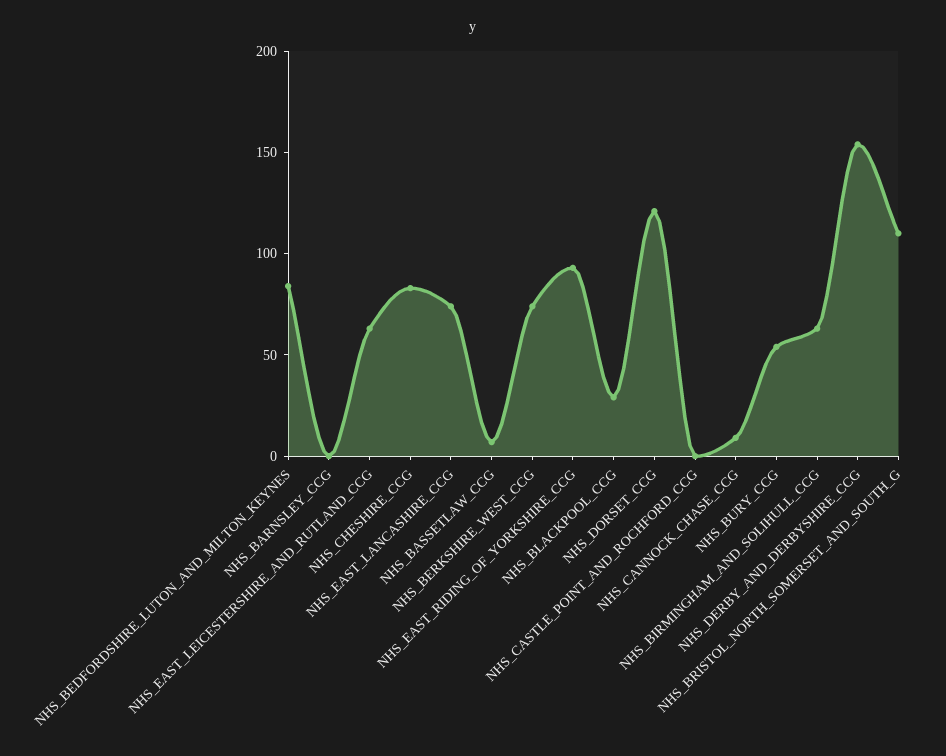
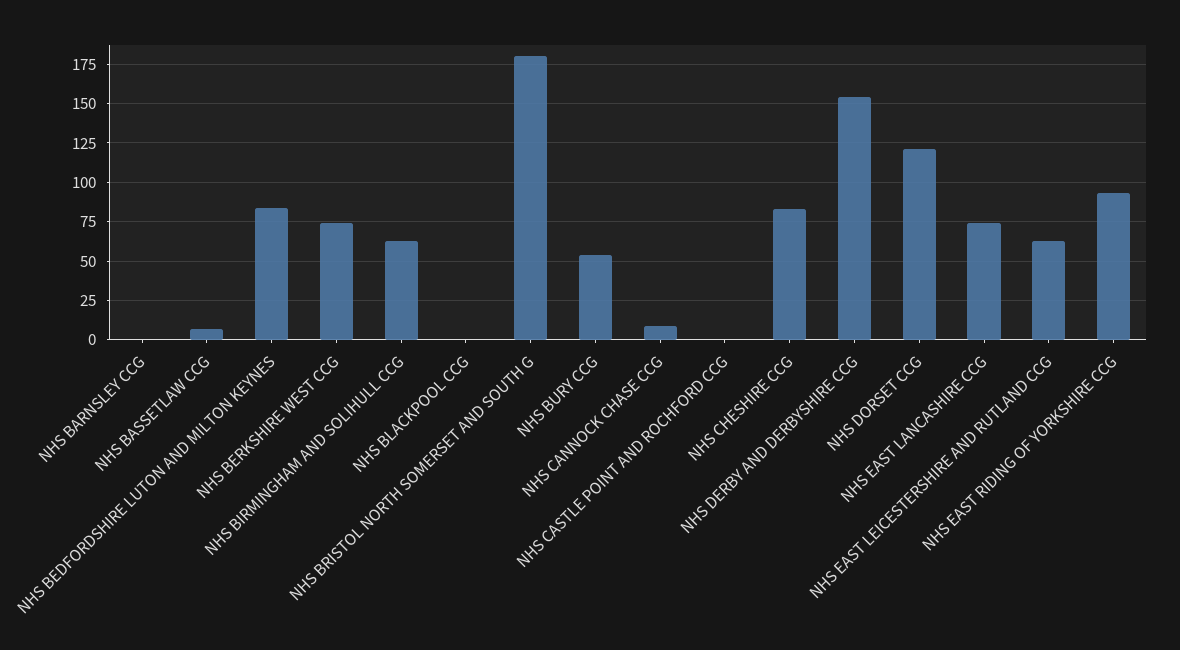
  {
    "NHS_BEDFORDSHIRE_LUTON_AND_MILTON_KEYNES": 85,
    "NHS_BARNSLEY_CCG": 0,
    "NHS_EAST_LEICESTERSHIRE_AND_RUTLAND_CCG": 65,
    "NHS_CHESHIRE_CCG": 85,
    "NHS_EAST_LANCASHIRE_CCG": 75,
    "NHS_BASSETLAW_CCG": 5,
    "NHS_BERKSHIRE_WEST_CCG": 75,
    "NHS_EAST_RIDING_OF_YORKSHIRE_CCG": 95,
-   "NHS_BLACKPOOL_CCG": 30,
+   "NHS_BLACKPOOL_CCG": 0,
    "NHS_DORSET_CCG": 120,
    "NHS_CASTLE_POINT_AND_ROCHFORD_CCG": 0,
    "NHS_CANNOCK_CHASE_CCG": 10,
    "NHS_BURY_CCG": 55,
    "NHS_BIRMINGHAM_AND_SOLIHULL_CCG": 65,
    "NHS_DERBY_AND_DERBYSHIRE_CCG": 155,
-   "NHS_BRISTOL_NORTH_SOMERSET_AND_SOUTH_G": 110
+   "NHS_BRISTOL_NORTH_SOMERSET_AND_SOUTH_G": 180
  }

